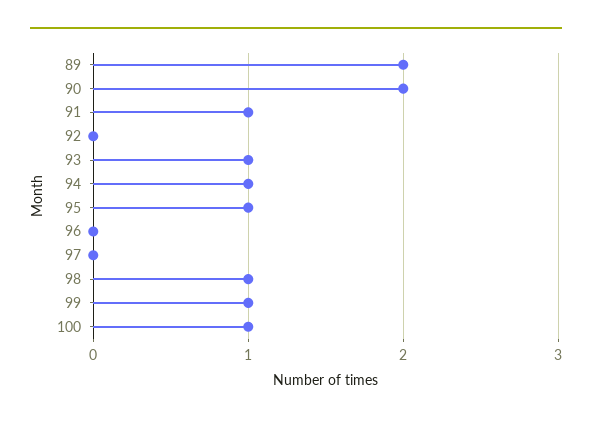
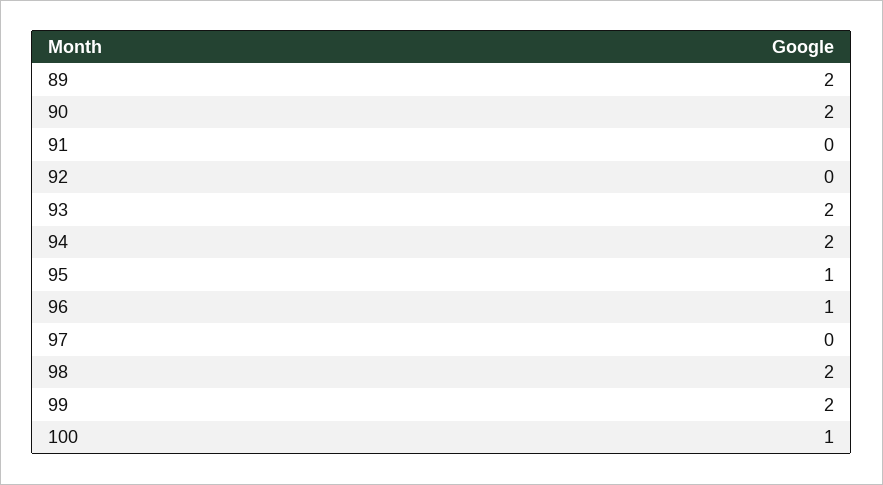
  {
    "89": 2,
    "90": 2,
-   "91": 1,
+   "91": 0,
    "92": 0,
-   "93": 1,
+   "93": 2,
-   "94": 1,
+   "94": 2,
    "95": 1,
-   "96": 0,
+   "96": 1,
    "97": 0,
-   "98": 1,
+   "98": 2,
-   "99": 1,
+   "99": 2,
    "100": 1
  }

